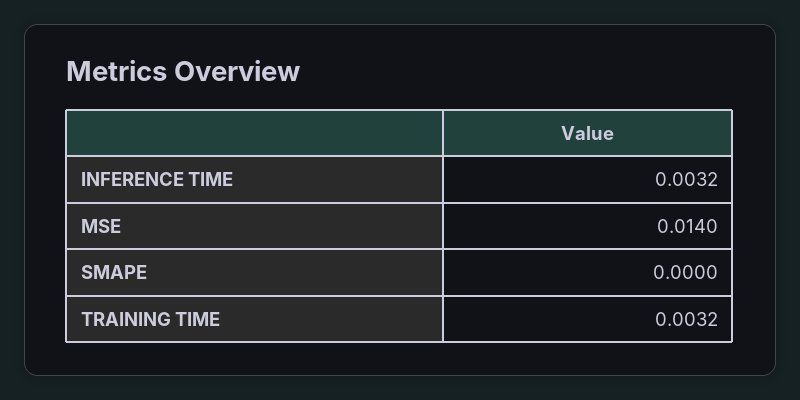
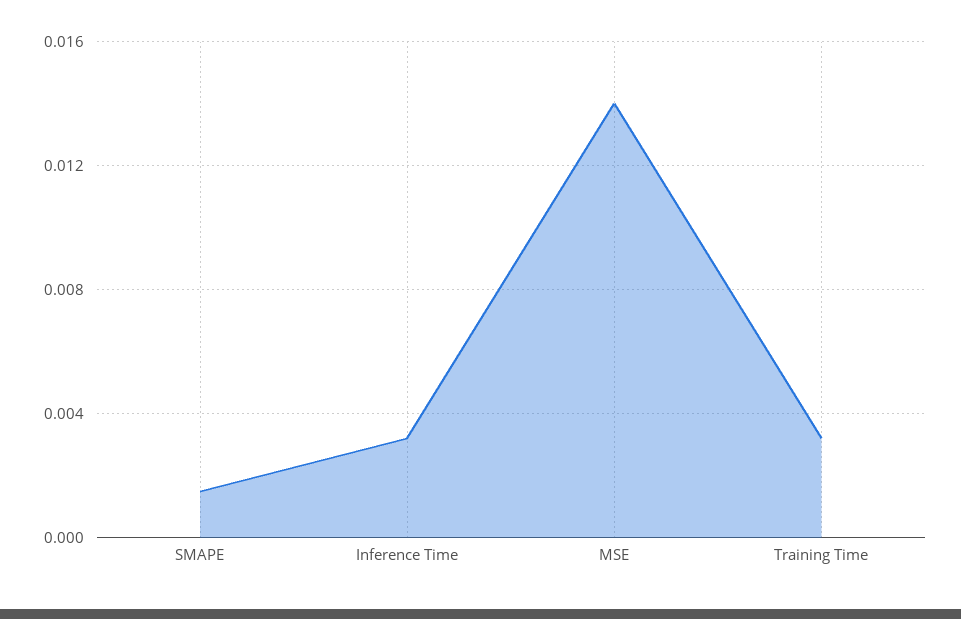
  {
    "INFERENCE TIME": 0.0032,
    "MSE": 0.014,
-   "SMAPE": 0,
+   "SMAPE": 0.0015,
    "TRAINING TIME": 0.0032
  }

